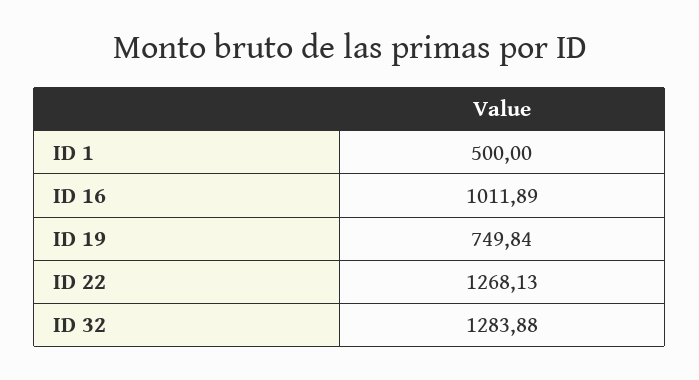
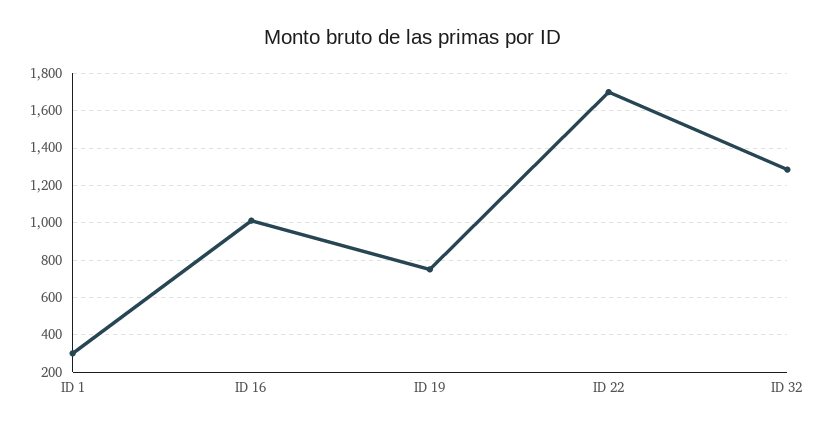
  {
-   "ID 1": 500,
+   "ID 1": 300,
    "ID 16": 1011.89,
    "ID 19": 749.84,
-   "ID 22": 1268.13,
+   "ID 22": 1700,
    "ID 32": 1283.88
  }

